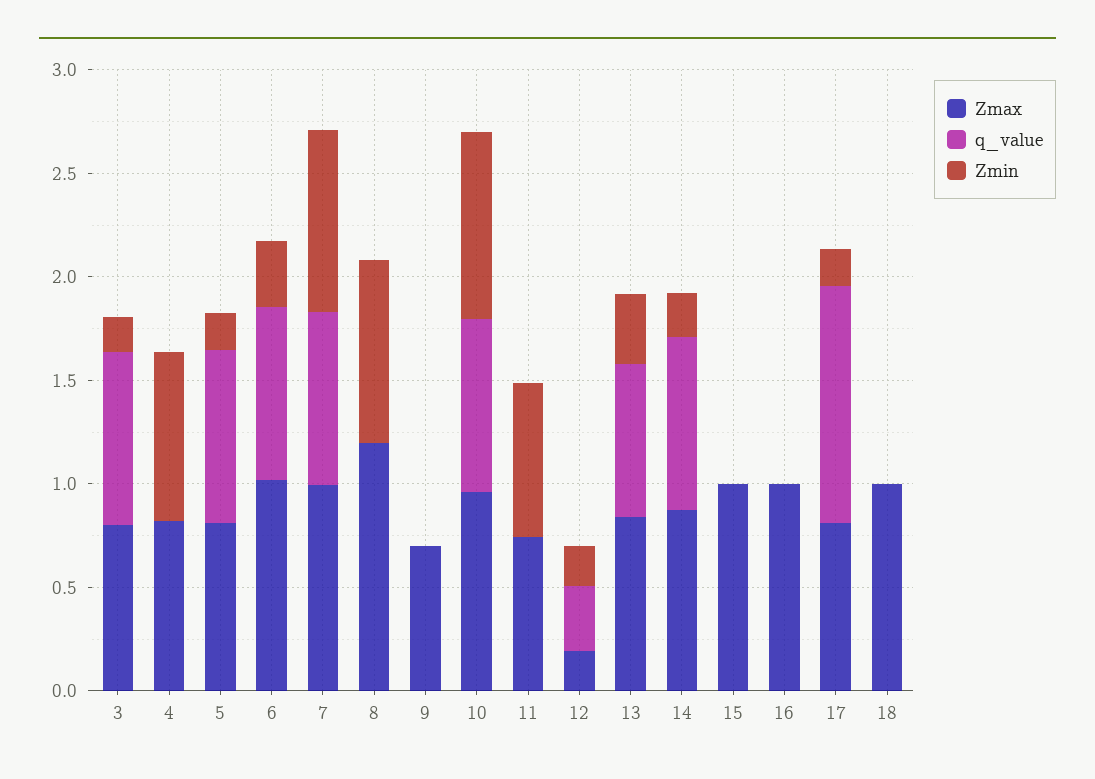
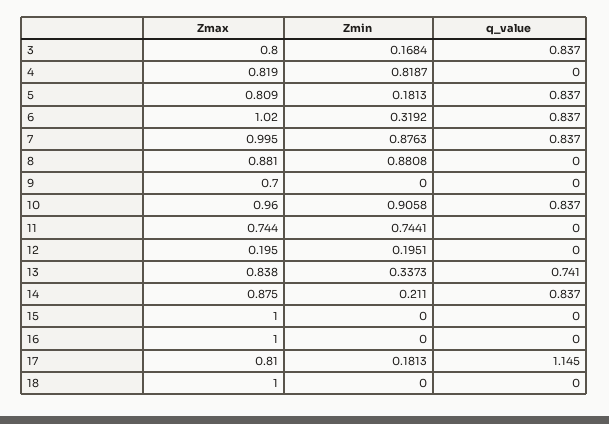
  {
    "Zmax": {
      "3": 0.8,
      "4": 0.819,
      "5": 0.809,
      "6": 1.02,
      "7": 0.995,
-     "8": 1.2,
+     "8": 0.881,
      "9": 0.7,
      "10": 0.96,
      "11": 0.744,
      "12": 0.195,
      "13": 0.838,
      "14": 0.875,
      "15": 1,
      "16": 1,
      "17": 0.81,
      "18": 1
    },
    "q_value": {
      "3": 0.837,
      "4": 0,
      "5": 0.837,
      "6": 0.837,
      "7": 0.837,
      "8": 0,
      "9": 0,
      "10": 0.837,
      "11": 0,
-     "12": 0.3,
+     "12": 0,
      "13": 0.741,
      "14": 0.837,
      "15": 0,
      "16": 0,
      "17": 1.145,
      "18": 0
    },
    "Zmin": {
      "3": 0.1684,
      "4": 0.8187,
      "5": 0.1813,
      "6": 0.3192,
      "7": 0.8763,
      "8": 0.8808,
      "9": 0,
      "10": 0.9058,
      "11": 0.7441,
      "12": 0.1951,
      "13": 0.3373,
      "14": 0.211,
      "15": 0,
      "16": 0,
      "17": 0.1813,
      "18": 0
    }
  }

